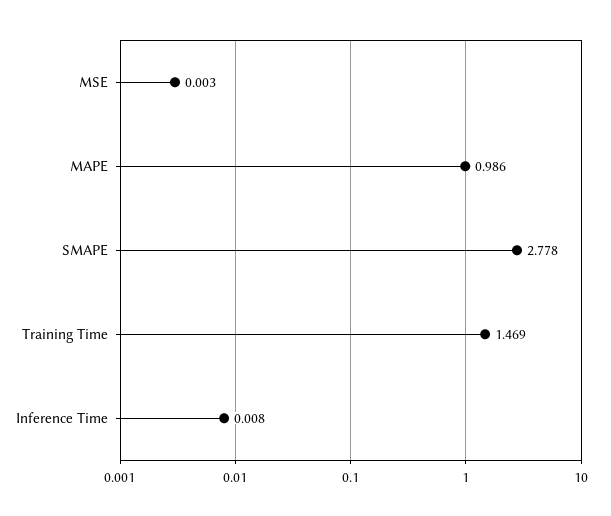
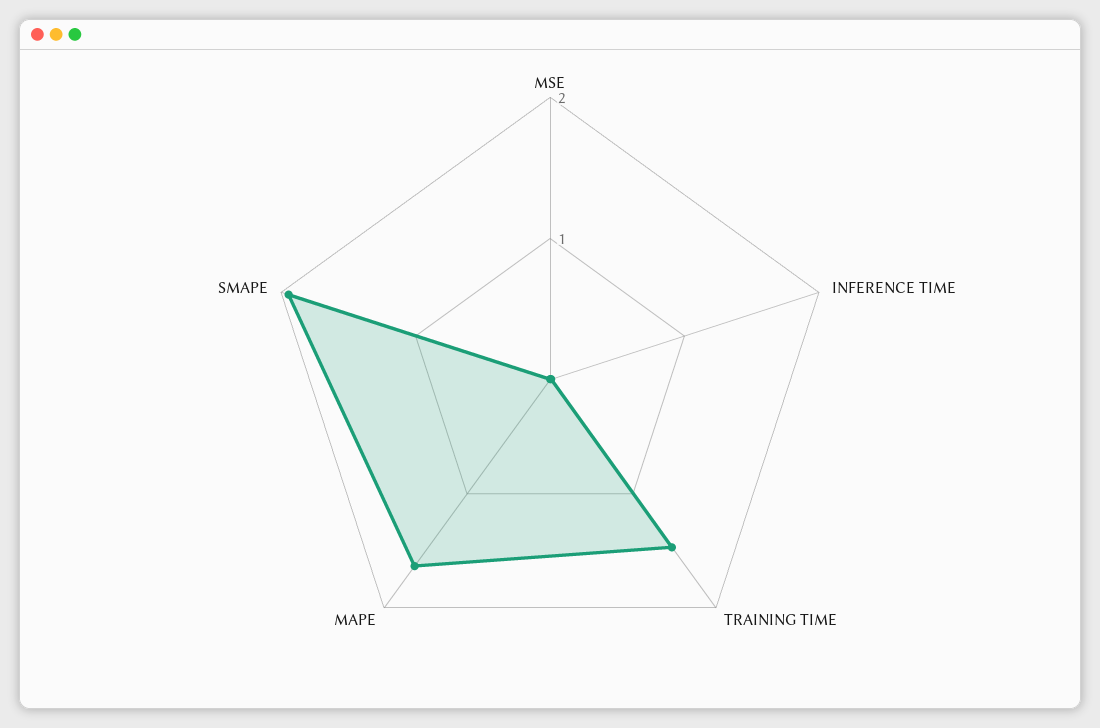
  {
    "MSE": 0.003,
-   "MAPE": 0.986,
+   "MAPE": 1.6,
-   "SMAPE": 2.778,
+   "SMAPE": 2,
    "Training Time": 1.469,
    "Inference Time": 0.008
  }

